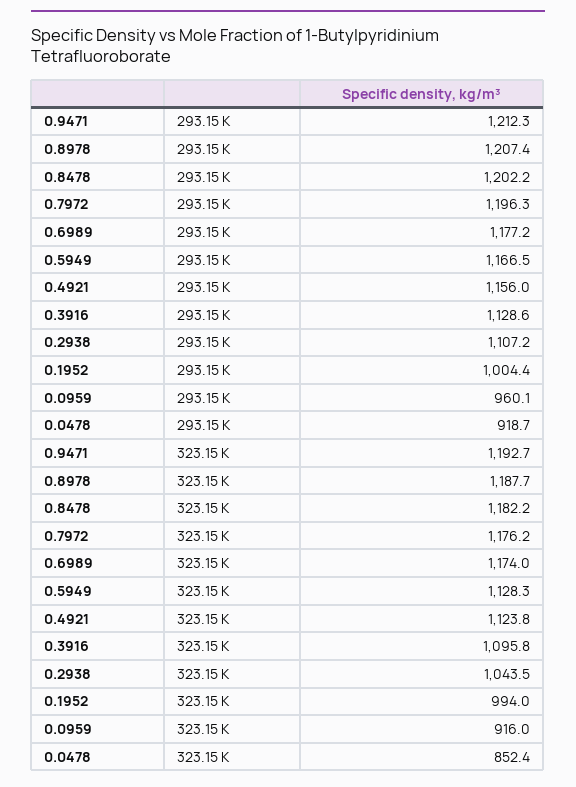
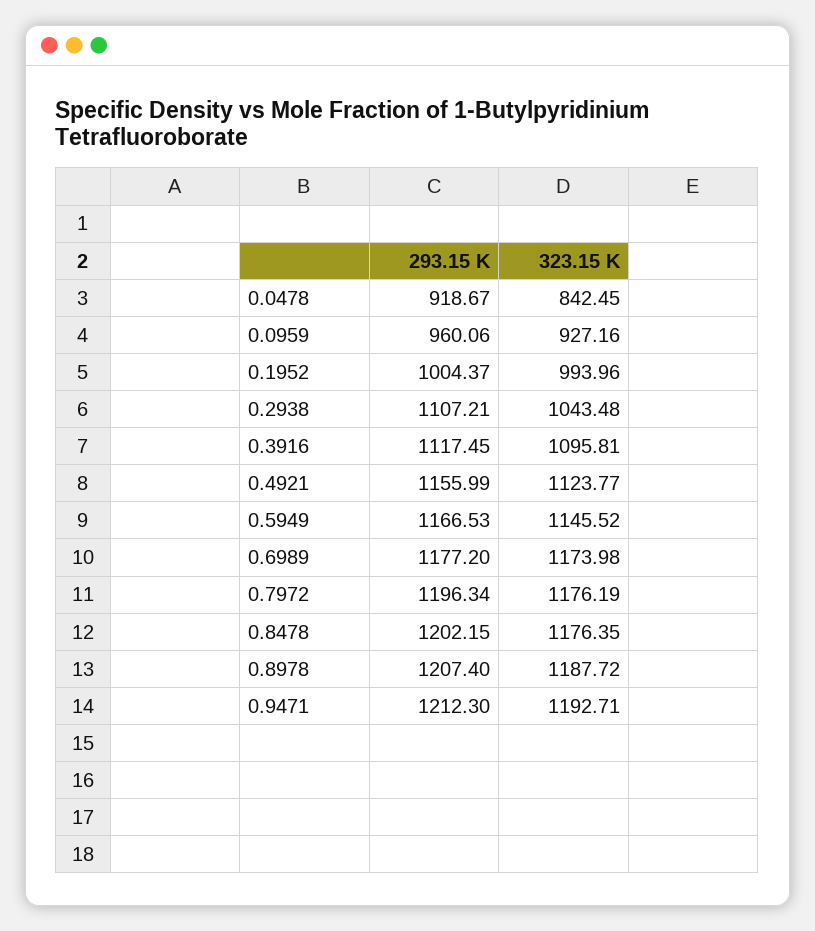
  {
    "0.9471": {
      "293.15 K": 1212.3,
      "323.15 K": 1192.71
    },
    "0.8978": {
      "293.15 K": 1207.4,
      "323.15 K": 1187.72
    },
    "0.8478": {
      "293.15 K": 1202.15,
-     "323.15 K": 1182.2
+     "323.15 K": 1176.35
    },
    "0.7972": {
      "293.15 K": 1196.34,
      "323.15 K": 1176.19
    },
    "0.6989": {
      "293.15 K": 1177.2,
      "323.15 K": 1173.98
    },
    "0.5949": {
      "293.15 K": 1166.53,
-     "323.15 K": 1128.3
+     "323.15 K": 1145.52
    },
    "0.4921": {
      "293.15 K": 1155.99,
      "323.15 K": 1123.77
    },
    "0.3916": {
-     "293.15 K": 1128.6,
+     "293.15 K": 1117.45,
      "323.15 K": 1095.81
    },
    "0.2938": {
      "293.15 K": 1107.21,
      "323.15 K": 1043.48
    },
    "0.1952": {
      "293.15 K": 1004.37,
      "323.15 K": 993.96
    },
    "0.0959": {
      "293.15 K": 960.06,
-     "323.15 K": 916
+     "323.15 K": 927.16
    },
    "0.0478": {
      "293.15 K": 918.67,
-     "323.15 K": 852.4
+     "323.15 K": 842.45
    }
  }

